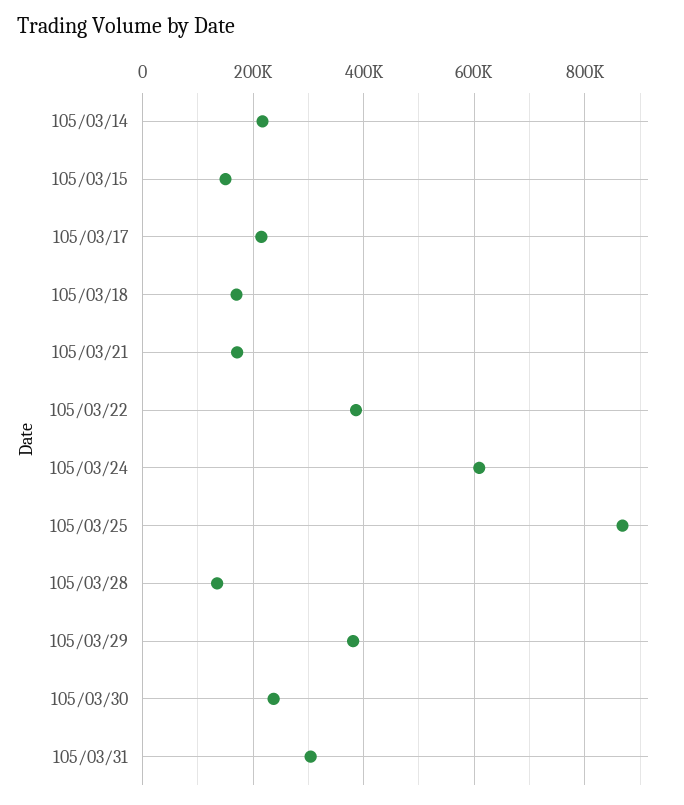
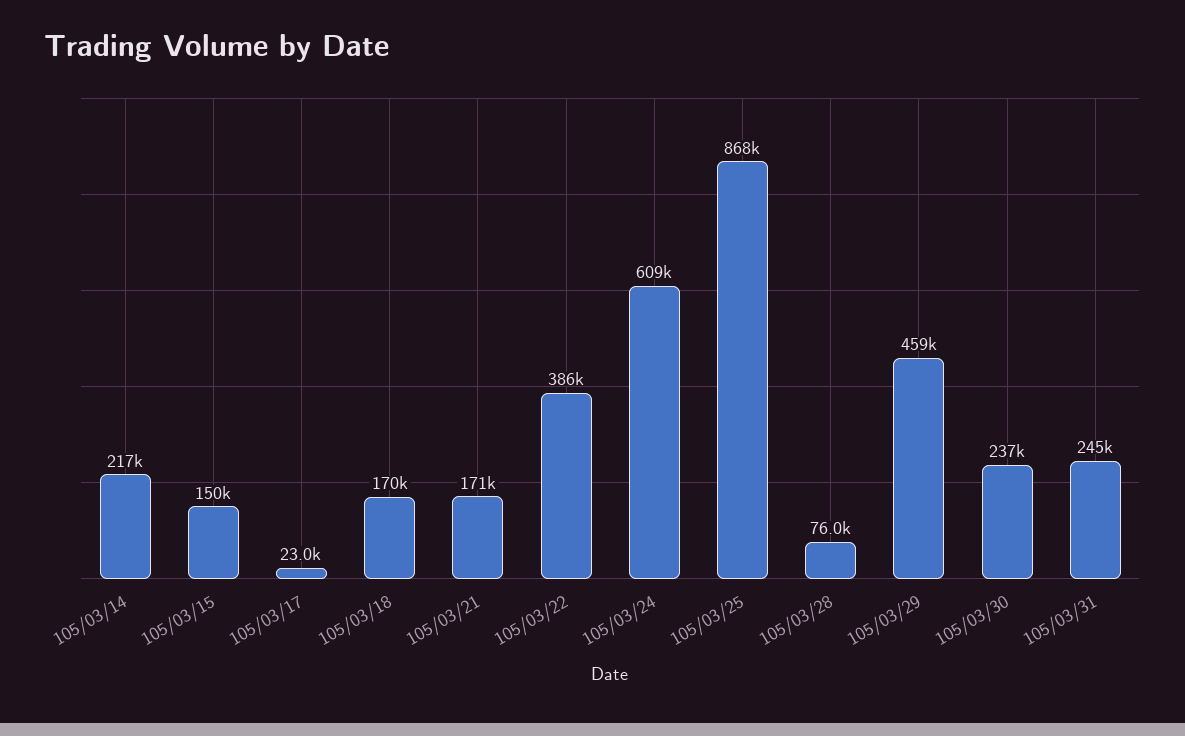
  {
    "105/03/14": 217000,
    "105/03/15": 150000,
-   "105/03/17": 220000,
+   "105/03/17": 23000,
    "105/03/18": 170000,
    "105/03/21": 171000,
    "105/03/22": 386000,
    "105/03/24": 609000,
    "105/03/25": 868000,
-   "105/03/28": 140000,
+   "105/03/28": 76000,
-   "105/03/29": 380000,
+   "105/03/29": 459000,
    "105/03/30": 237000,
-   "105/03/31": 300000
+   "105/03/31": 245000
  }

